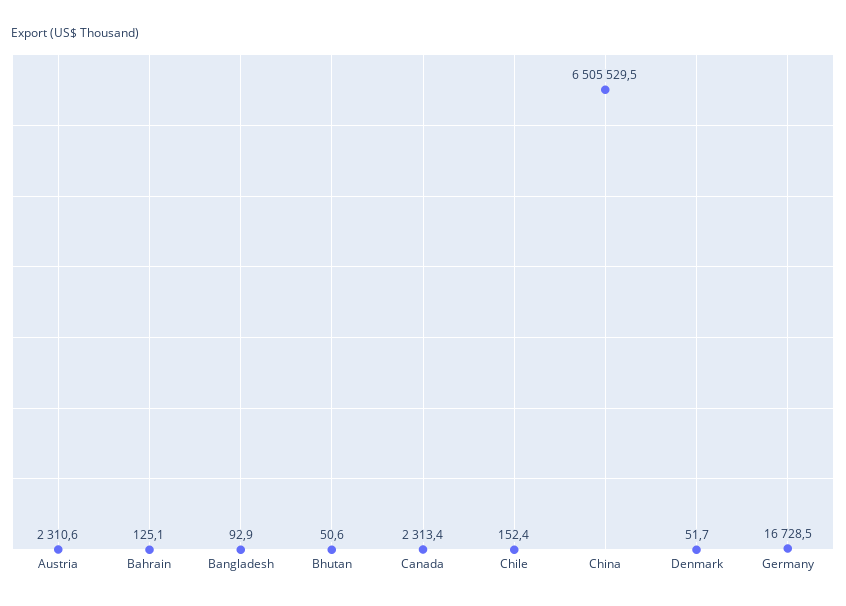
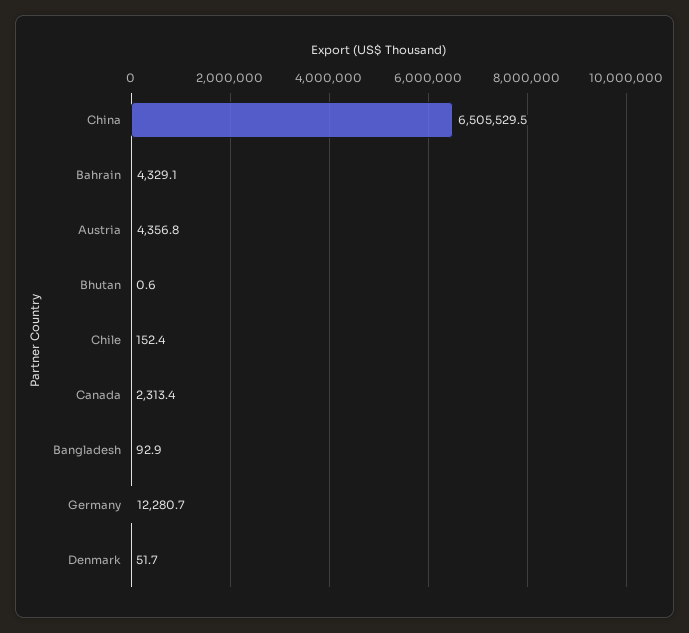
  {
-   "Austria": 2310.6,
+   "Austria": 4356.8,
-   "Bahrain": 125.1,
+   "Bahrain": 4329.1,
    "Bangladesh": 92.9,
-   "Bhutan": 50.6,
+   "Bhutan": 0.6,
    "Canada": 2313.4,
    "Chile": 152.4,
    "China": 6505529.5,
    "Denmark": 51.7,
-   "Germany": 16728.5
+   "Germany": 12280.7
  }

